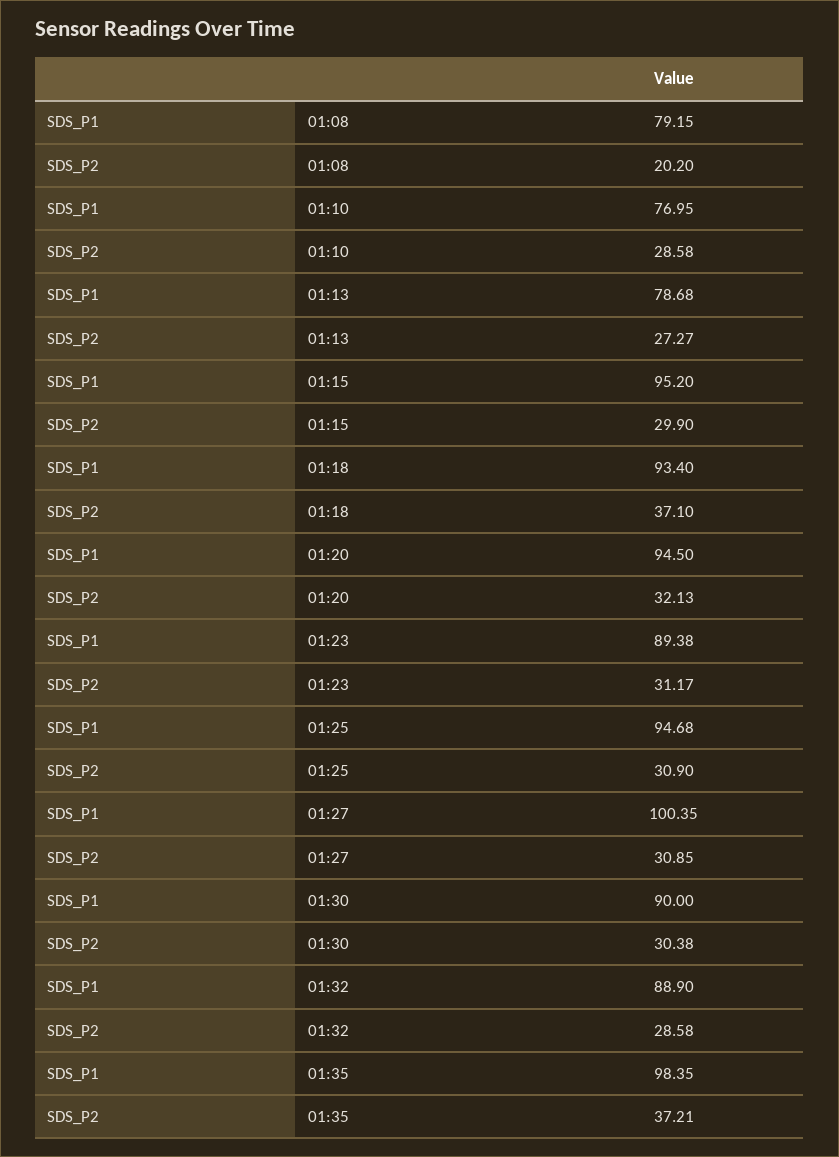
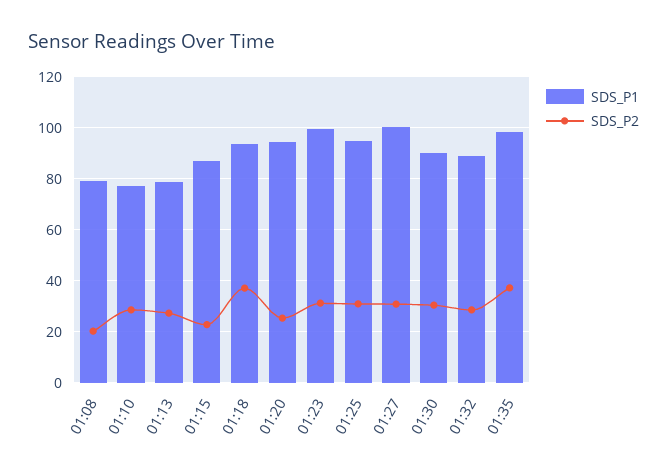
  {
    "SDS_P1": {
      "01:08": 79.15,
      "01:10": 76.95,
      "01:13": 78.68,
-     "01:15": 95.2,
+     "01:15": 87.5,
      "01:18": 93.4,
      "01:20": 94.5,
-     "01:23": 89.38,
+     "01:23": 100,
      "01:25": 94.68,
      "01:27": 100.35,
      "01:30": 90,
      "01:32": 88.9,
      "01:35": 98.35
    },
    "SDS_P2": {
      "01:08": 20.2,
      "01:10": 28.58,
      "01:13": 27.27,
-     "01:15": 29.9,
+     "01:15": 22.5,
      "01:18": 37.1,
-     "01:20": 32.13,
+     "01:20": 25,
      "01:23": 31.17,
      "01:25": 30.9,
      "01:27": 30.85,
      "01:30": 30.38,
      "01:32": 28.58,
      "01:35": 37.21
    }
  }

